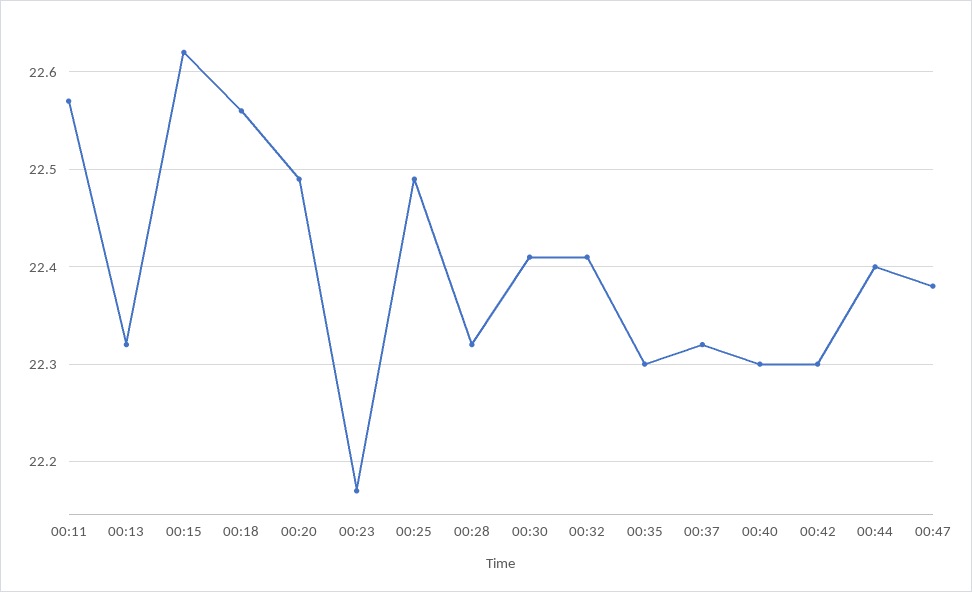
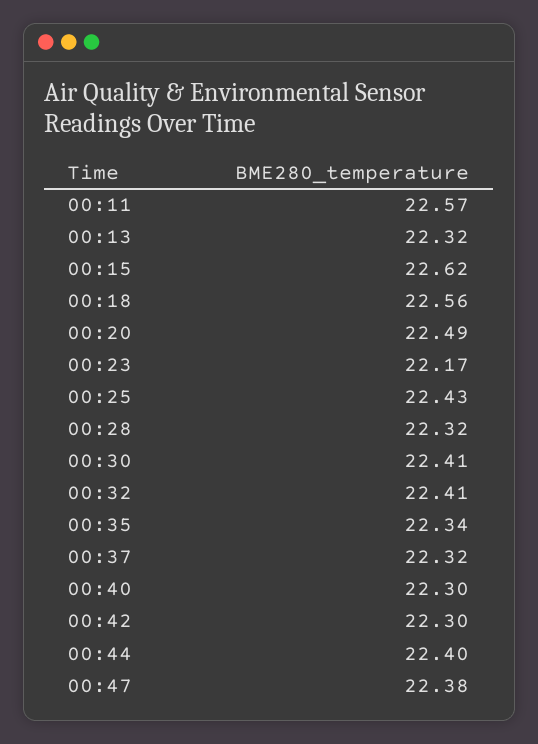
  {
    "00:11": 22.57,
    "00:13": 22.32,
    "00:15": 22.62,
    "00:18": 22.56,
    "00:20": 22.49,
    "00:23": 22.17,
-   "00:25": 22.49,
+   "00:25": 22.43,
    "00:28": 22.32,
    "00:30": 22.41,
    "00:32": 22.41,
-   "00:35": 22.3,
+   "00:35": 22.34,
    "00:37": 22.32,
    "00:40": 22.3,
    "00:42": 22.3,
    "00:44": 22.4,
    "00:47": 22.38
  }

